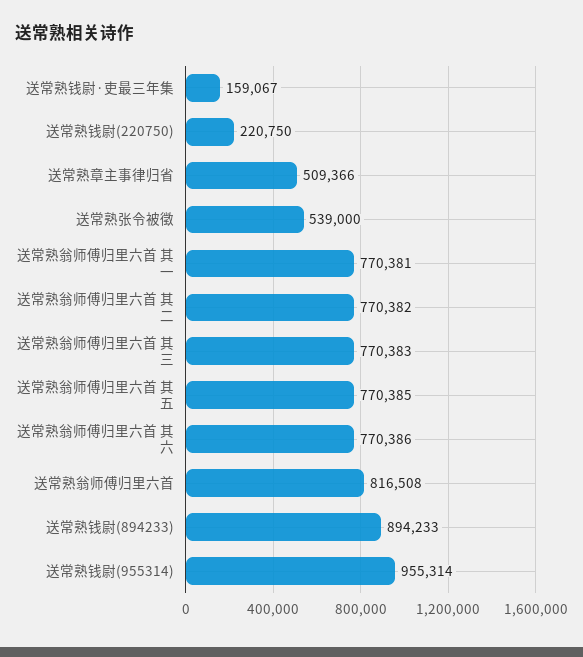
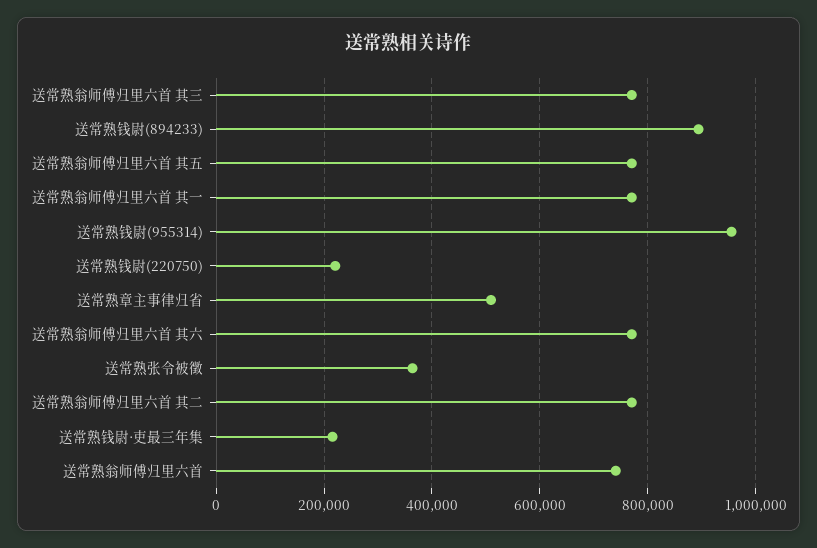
  {
-   "送常熟钱尉·吏最三年集": 159067,
+   "送常熟钱尉·吏最三年集": 220000,
    "送常熟钱尉(220750)": 220750,
    "送常熟章主事律归省": 509366,
-   "送常熟张令被徵": 539000,
+   "送常熟张令被徵": 360000,
    "送常熟翁师傅归里六首 其一": 770381,
    "送常熟翁师傅归里六首 其二": 770382,
    "送常熟翁师傅归里六首 其三": 770383,
    "送常熟翁师傅归里六首 其五": 770385,
    "送常熟翁师傅归里六首 其六": 770386,
-   "送常熟翁师傅归里六首": 816508,
+   "送常熟翁师傅归里六首": 740000,
    "送常熟钱尉(894233)": 894233,
    "送常熟钱尉(955314)": 955314
  }

